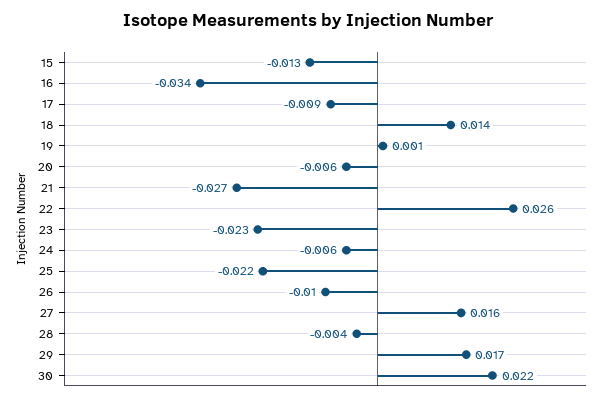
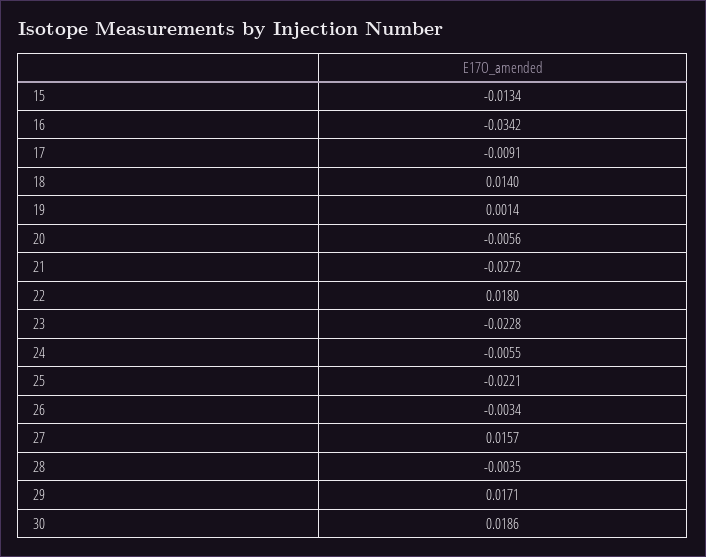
  {
    "15": -0.0134,
    "16": -0.0342,
    "17": -0.0091,
    "18": 0.014,
    "19": 0.0014,
    "20": -0.0056,
    "21": -0.0272,
-   "22": 0.026,
+   "22": 0.018,
    "23": -0.0228,
    "24": -0.0055,
    "25": -0.0221,
-   "26": -0.01,
+   "26": -0.0034,
    "27": 0.0157,
    "28": -0.0035,
    "29": 0.0171,
-   "30": 0.022
+   "30": 0.0186
  }

